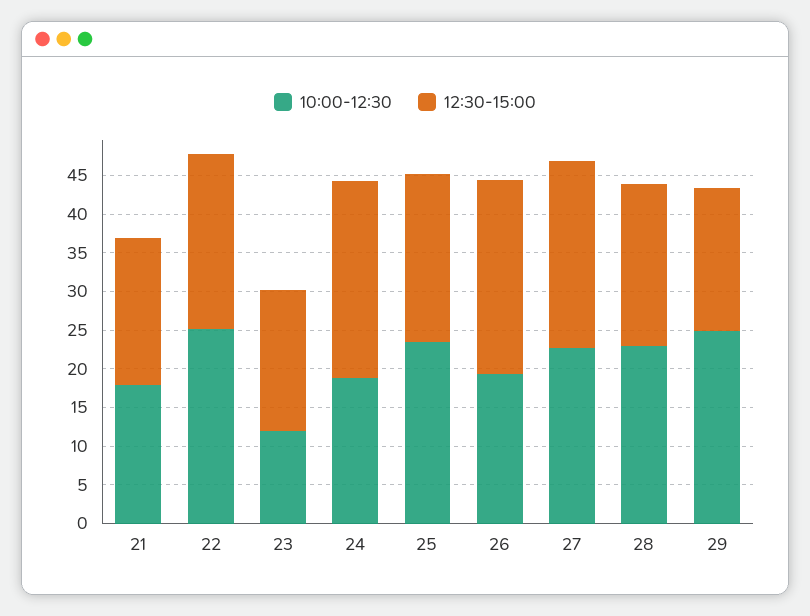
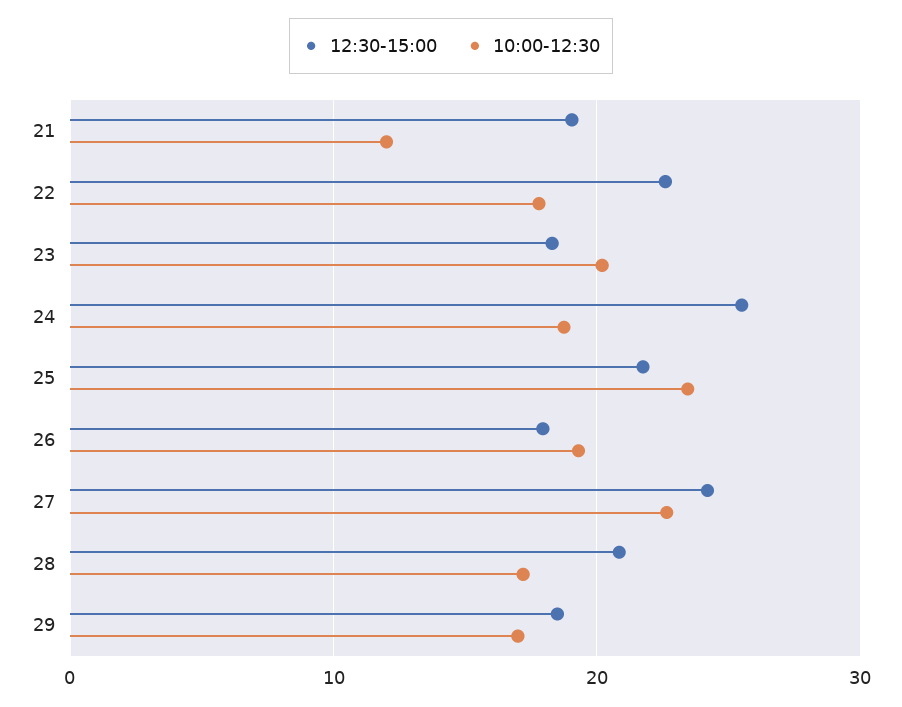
  {
    "10:00-12:30": {
-     "21": 17.5,
+     "21": 12,
-     "22": 25,
+     "22": 18,
-     "23": 12.5,
+     "23": 20,
      "24": 19,
      "25": 23,
      "26": 19,
      "27": 23,
-     "28": 22.5,
+     "28": 17,
-     "29": 25
+     "29": 17
    },
    "12:30-15:00": {
      "21": 19,
      "22": 23,
      "23": 18,
      "24": 26,
      "25": 22,
-     "26": 25,
+     "26": 18,
      "27": 24,
      "28": 21,
      "29": 19
    }
  }

